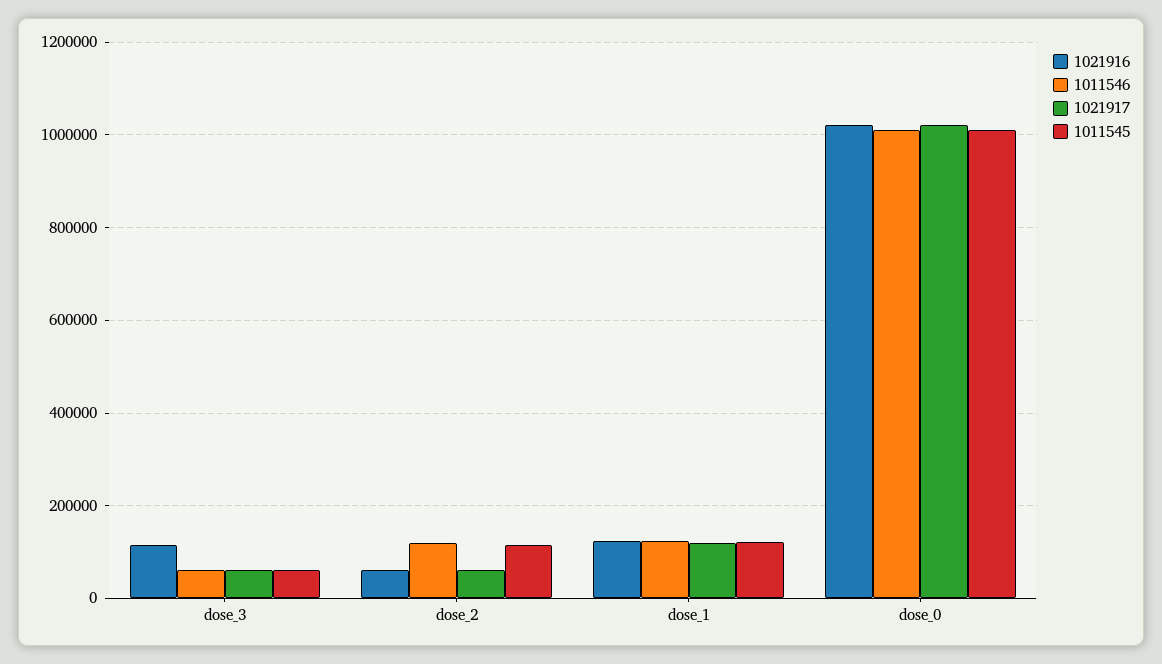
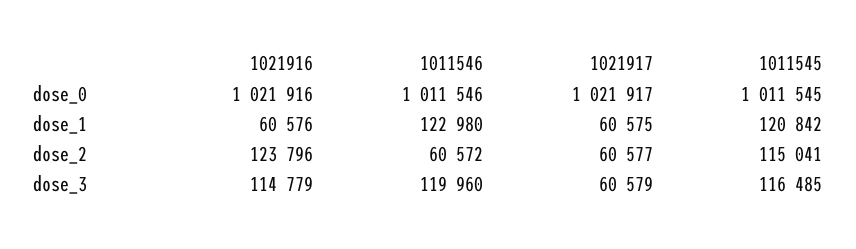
  {
    "1021916": {
      "dose_3": 114779,
-     "dose_2": 60000,
+     "dose_2": 123796,
-     "dose_1": 120000,
+     "dose_1": 60576,
      "dose_0": 1021916
    },
    "1011546": {
-     "dose_3": 60000,
+     "dose_3": 119960,
-     "dose_2": 120000,
+     "dose_2": 60572,
      "dose_1": 122980,
      "dose_0": 1011546
    },
    "1021917": {
      "dose_3": 60579,
      "dose_2": 60577,
-     "dose_1": 120000,
+     "dose_1": 60575,
      "dose_0": 1021917
    },
    "1011545": {
-     "dose_3": 60000,
+     "dose_3": 116485,
      "dose_2": 115041,
      "dose_1": 120842,
      "dose_0": 1011545
    }
  }

